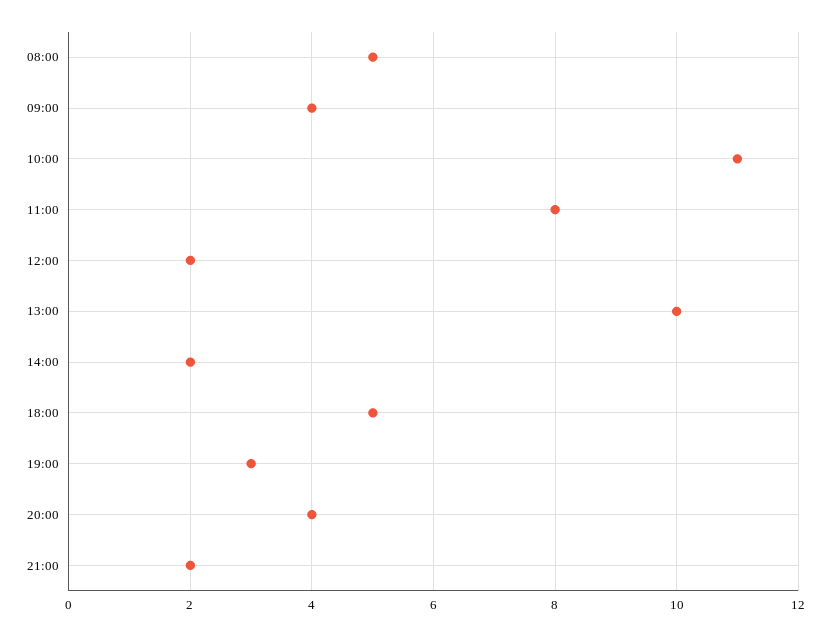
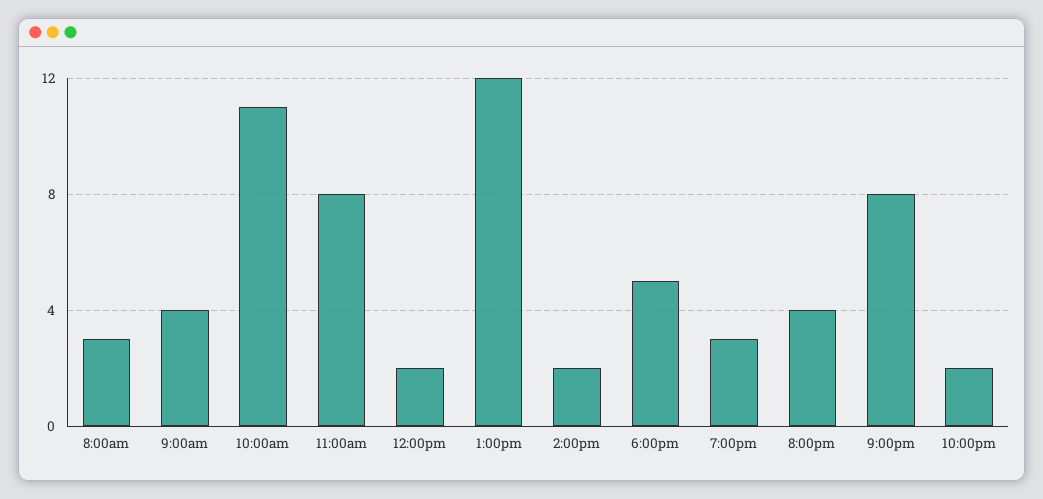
  {
-   "08:00": 5,
+   "08:00": 3,
    "09:00": 4,
    "10:00": 11,
    "11:00": 8,
    "12:00": 2,
-   "13:00": 10,
+   "13:00": 12,
    "14:00": 2,
    "18:00": 5,
    "19:00": 3,
    "20:00": 4,
-   "21:00": 2
+   "21:00": 8,
+   "10:00pm": 2
  }

